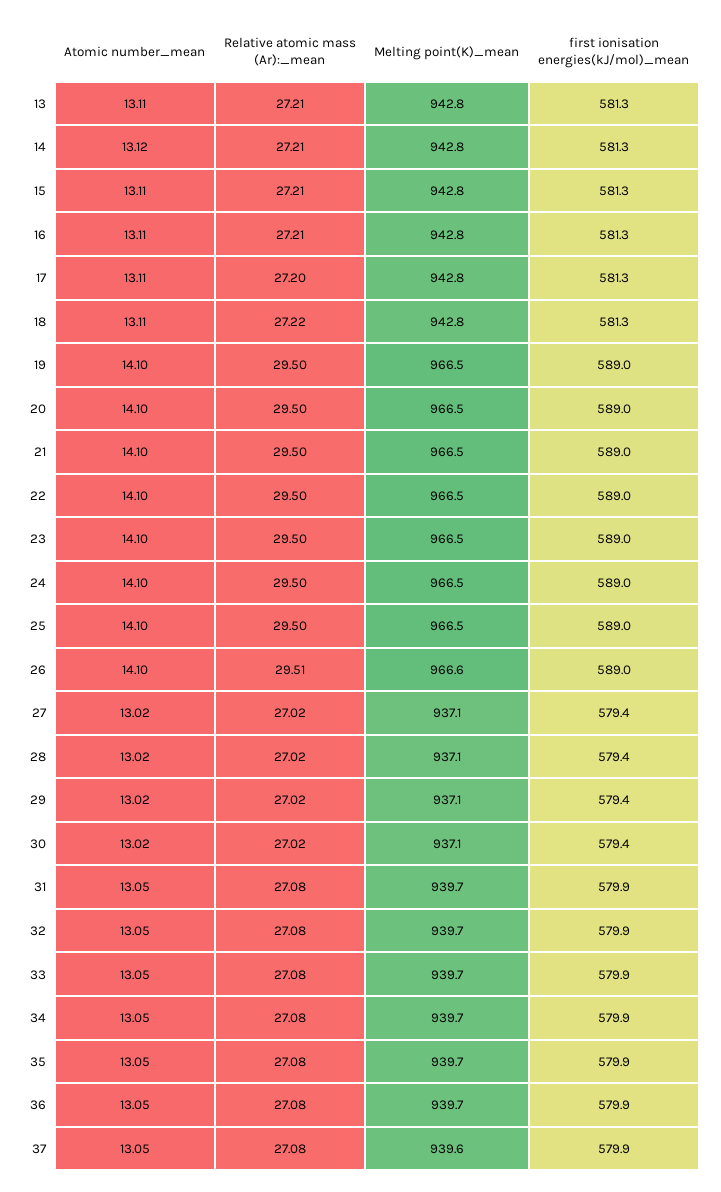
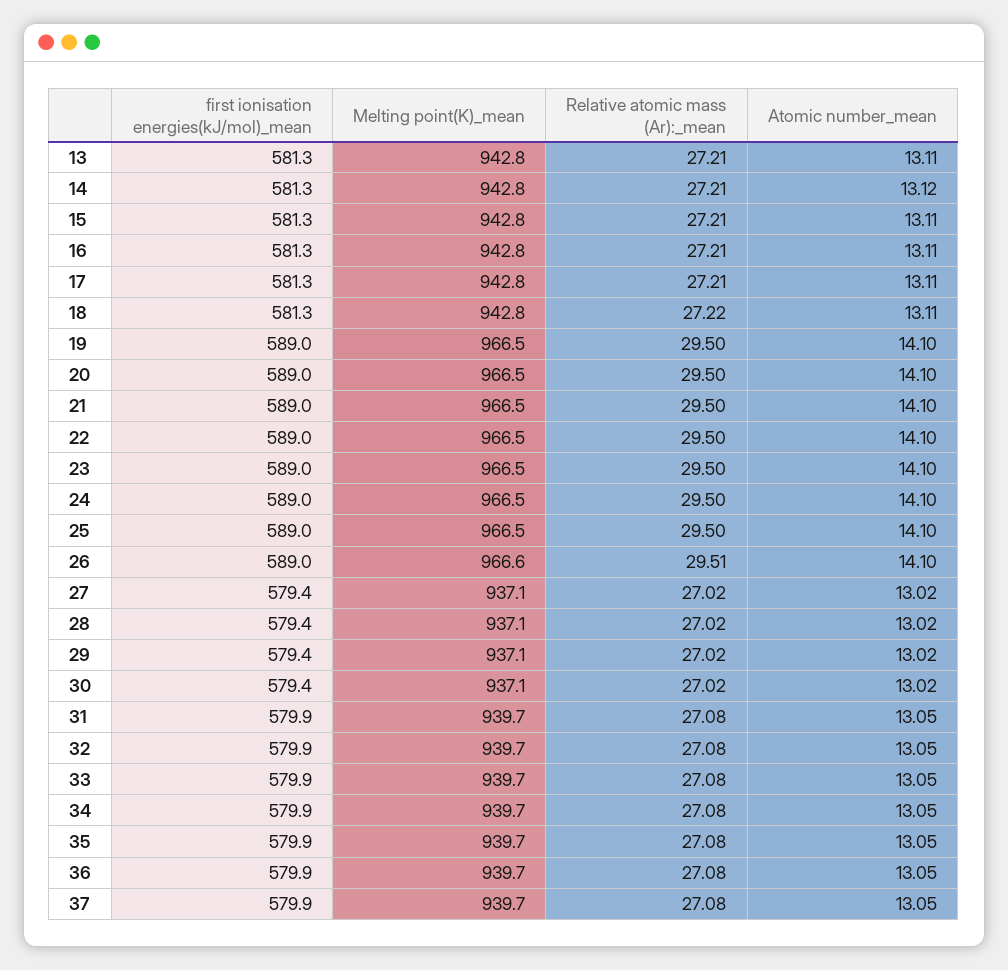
  {
    "Atomic number_mean": {
      "13": 13.11,
      "14": 13.12,
      "15": 13.11,
      "16": 13.11,
      "17": 13.11,
      "18": 13.11,
      "19": 14.1,
      "20": 14.1,
      "21": 14.1,
      "22": 14.1,
      "23": 14.1,
      "24": 14.1,
      "25": 14.1,
      "26": 14.1,
      "27": 13.02,
      "28": 13.02,
      "29": 13.02,
      "30": 13.02,
      "31": 13.05,
      "32": 13.05,
      "33": 13.05,
      "34": 13.05,
      "35": 13.05,
      "36": 13.05,
      "37": 13.05
    },
    "Relative atomic mass (Ar):_mean": {
      "13": 27.21,
      "14": 27.21,
      "15": 27.21,
      "16": 27.21,
-     "17": 27.2,
+     "17": 27.21,
      "18": 27.22,
      "19": 29.5,
      "20": 29.5,
      "21": 29.5,
      "22": 29.5,
      "23": 29.5,
      "24": 29.5,
      "25": 29.5,
      "26": 29.51,
      "27": 27.02,
      "28": 27.02,
      "29": 27.02,
      "30": 27.02,
      "31": 27.08,
      "32": 27.08,
      "33": 27.08,
      "34": 27.08,
      "35": 27.08,
      "36": 27.08,
      "37": 27.08
    },
    "Melting point(K)_mean": {
      "13": 942.8,
      "14": 942.8,
      "15": 942.8,
      "16": 942.8,
      "17": 942.8,
      "18": 942.8,
      "19": 966.5,
      "20": 966.5,
      "21": 966.5,
      "22": 966.5,
      "23": 966.5,
      "24": 966.5,
      "25": 966.5,
      "26": 966.6,
      "27": 937.1,
      "28": 937.1,
      "29": 937.1,
      "30": 937.1,
      "31": 939.7,
      "32": 939.7,
      "33": 939.7,
      "34": 939.7,
      "35": 939.7,
      "36": 939.7,
-     "37": 939.6
+     "37": 939.7
    },
    "first ionisation energies(kJ/mol)_mean": {
      "13": 581.3,
      "14": 581.3,
      "15": 581.3,
      "16": 581.3,
      "17": 581.3,
      "18": 581.3,
      "19": 589,
      "20": 589,
      "21": 589,
      "22": 589,
      "23": 589,
      "24": 589,
      "25": 589,
      "26": 589,
      "27": 579.4,
      "28": 579.4,
      "29": 579.4,
      "30": 579.4,
      "31": 579.9,
      "32": 579.9,
      "33": 579.9,
      "34": 579.9,
      "35": 579.9,
      "36": 579.9,
      "37": 579.9
    }
  }

